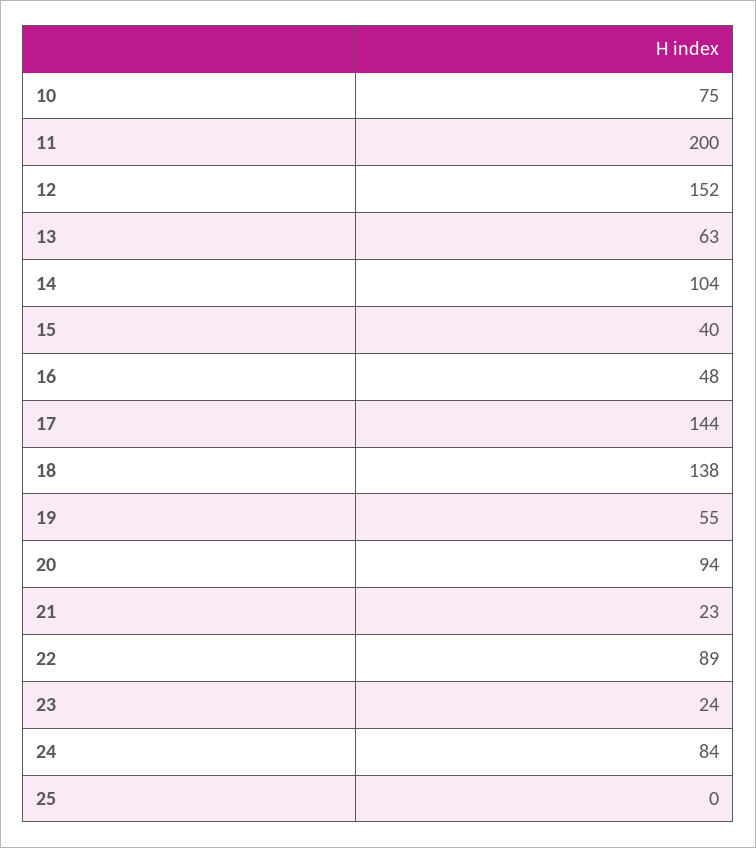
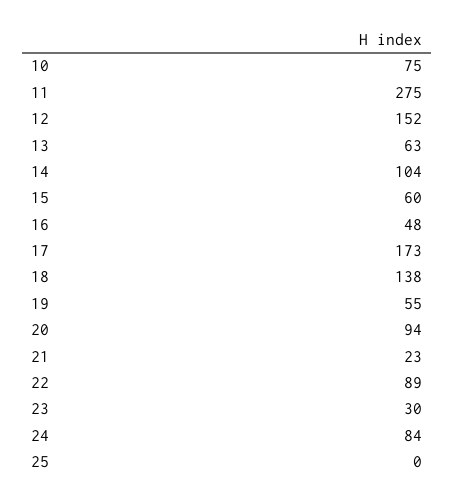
  {
    "10": 75,
-   "11": 200,
+   "11": 275,
    "12": 152,
    "13": 63,
    "14": 104,
-   "15": 40,
+   "15": 60,
    "16": 48,
-   "17": 144,
+   "17": 173,
    "18": 138,
    "19": 55,
    "20": 94,
    "21": 23,
    "22": 89,
-   "23": 24,
+   "23": 30,
    "24": 84,
    "25": 0
  }

